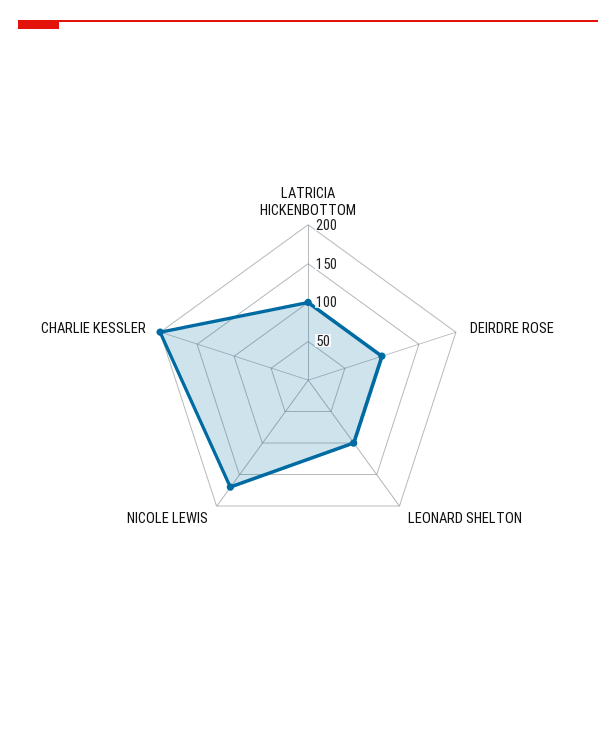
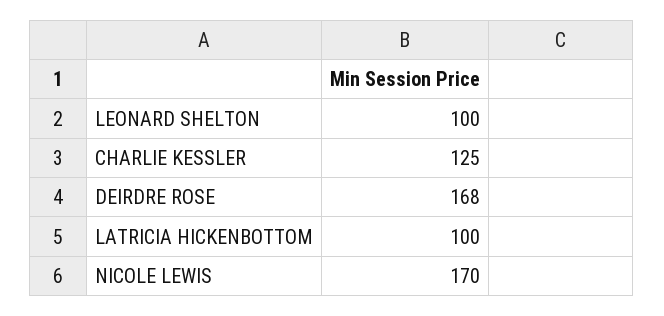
  {
    "LATRICIA HICKENBOTTOM": 100,
-   "DEIRDRE ROSE": 100,
+   "DEIRDRE ROSE": 168,
    "LEONARD SHELTON": 100,
    "NICOLE LEWIS": 170,
-   "CHARLIE KESSLER": 200
+   "CHARLIE KESSLER": 125
  }

